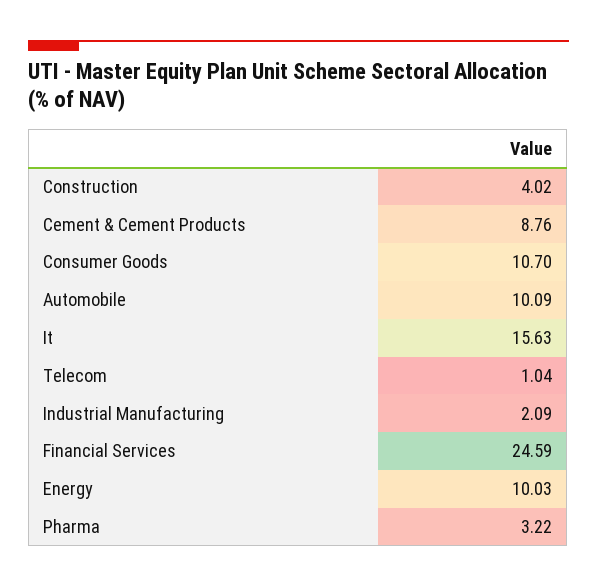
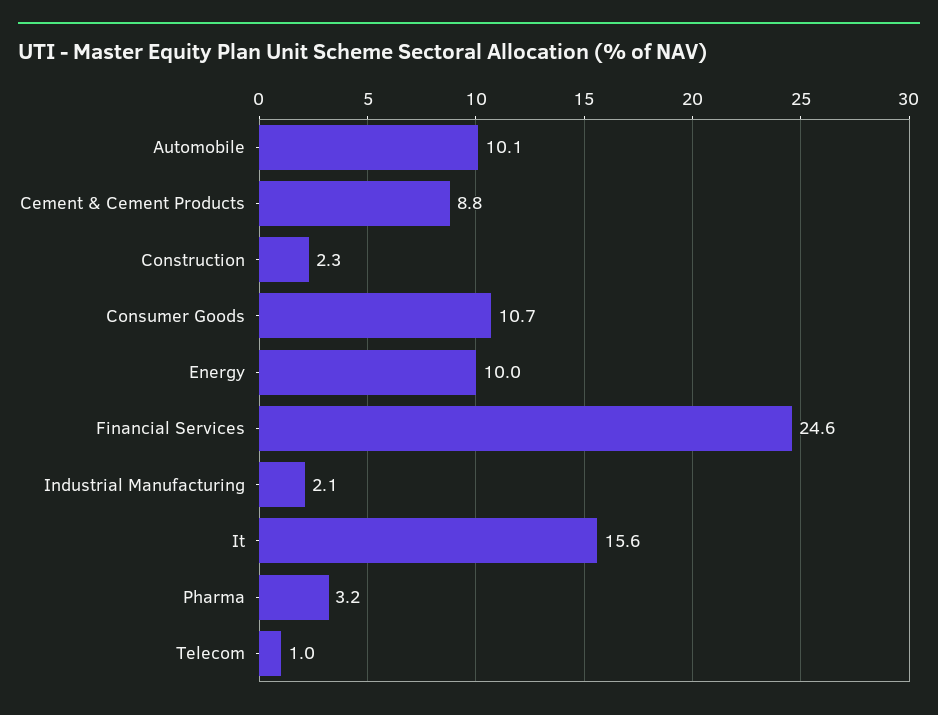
  {
-   "Construction": 4.02,
+   "Construction": 2.3,
    "Cement & Cement Products": 8.76,
    "Consumer Goods": 10.7,
    "Automobile": 10.09,
    "It": 15.63,
    "Telecom": 1.04,
    "Industrial Manufacturing": 2.09,
    "Financial Services": 24.59,
    "Energy": 10.03,
    "Pharma": 3.22
  }

